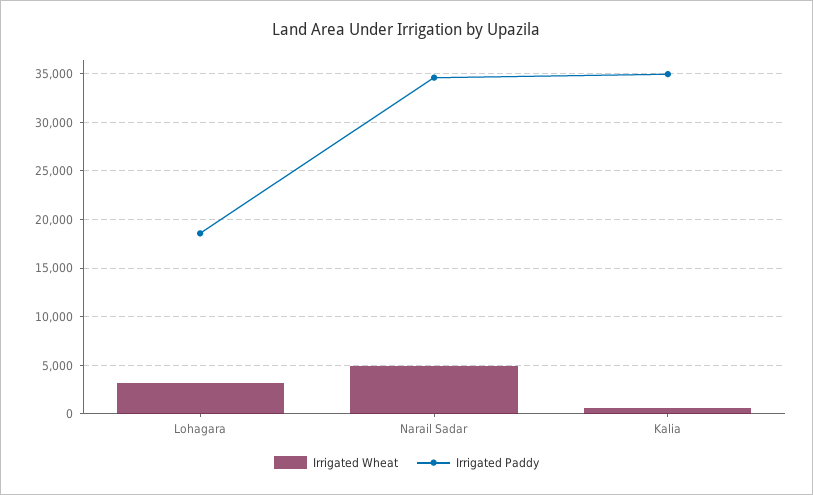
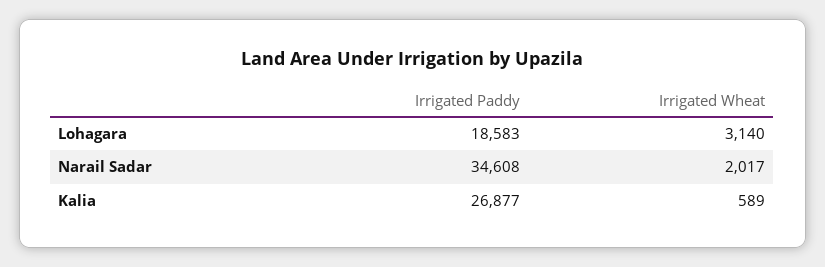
  {
    "Irrigated Wheat": {
      "Lohagara": 3140,
-     "Narail Sadar": 5000,
+     "Narail Sadar": 2017,
      "Kalia": 589
    },
    "Irrigated Paddy": {
      "Lohagara": 18583,
      "Narail Sadar": 34608,
-     "Kalia": 35000
+     "Kalia": 26877
    }
  }

